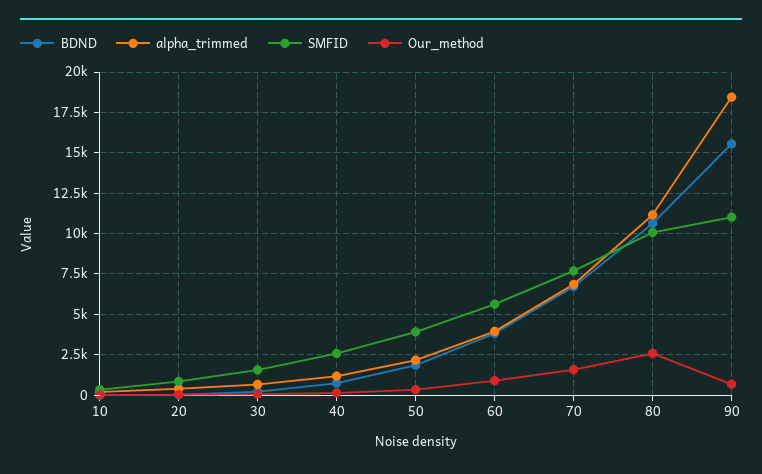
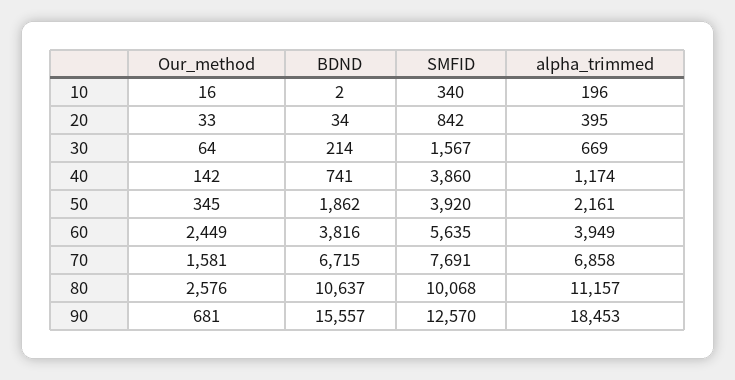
  {
    "BDND": {
      "10": 2,
      "20": 34,
      "30": 214,
      "40": 741,
      "50": 1862,
      "60": 3816,
      "70": 6715,
      "80": 10637,
      "90": 15557
    },
    "alpha_trimmed": {
      "10": 196,
      "20": 395,
      "30": 669,
      "40": 1174,
      "50": 2161,
      "60": 3949,
      "70": 6858,
      "80": 11157,
      "90": 18453
    },
    "SMFID": {
      "10": 340,
      "20": 842,
      "30": 1567,
-     "40": 2500,
+     "40": 3860,
      "50": 3920,
      "60": 5635,
      "70": 7691,
      "80": 10068,
-     "90": 11000
+     "90": 12570
    },
    "Our_method": {
      "10": 16,
      "20": 33,
      "30": 64,
      "40": 142,
      "50": 345,
-     "60": 1000,
+     "60": 2449,
      "70": 1581,
      "80": 2576,
      "90": 681
    }
  }

